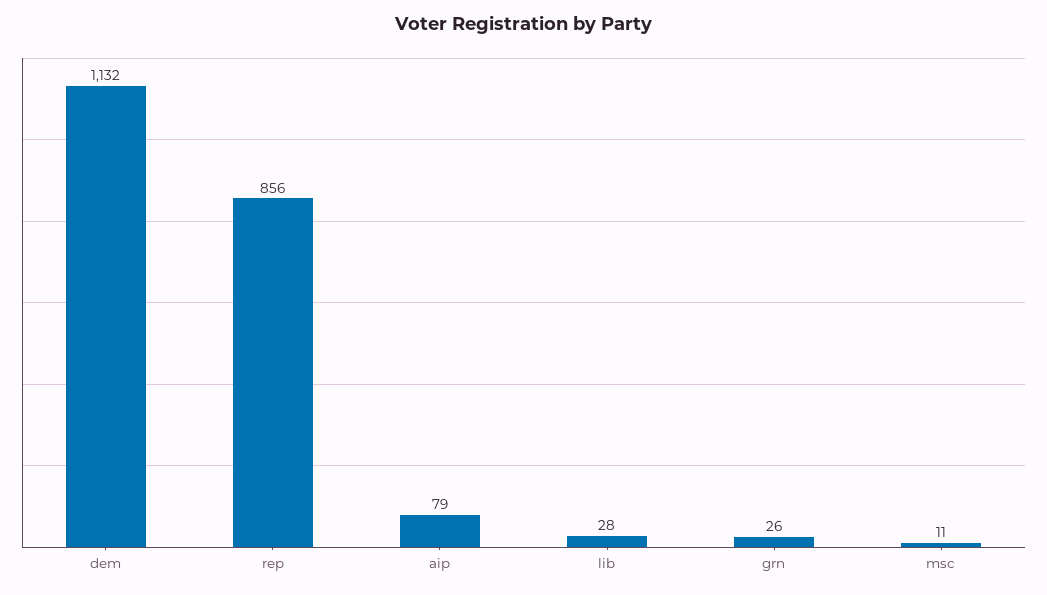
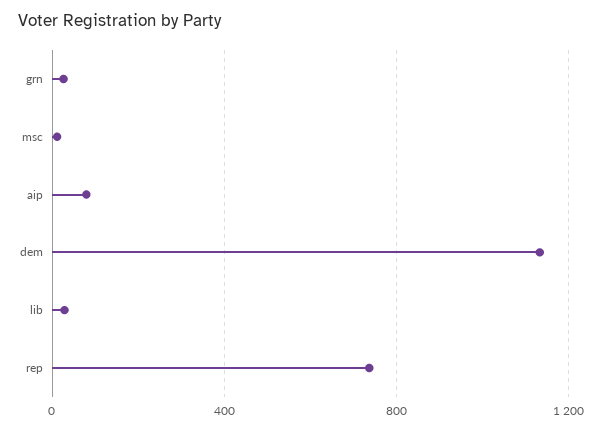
  {
    "dem": 1132,
-   "rep": 856,
+   "rep": 750,
    "aip": 79,
    "lib": 28,
    "grn": 26,
    "msc": 11
  }

